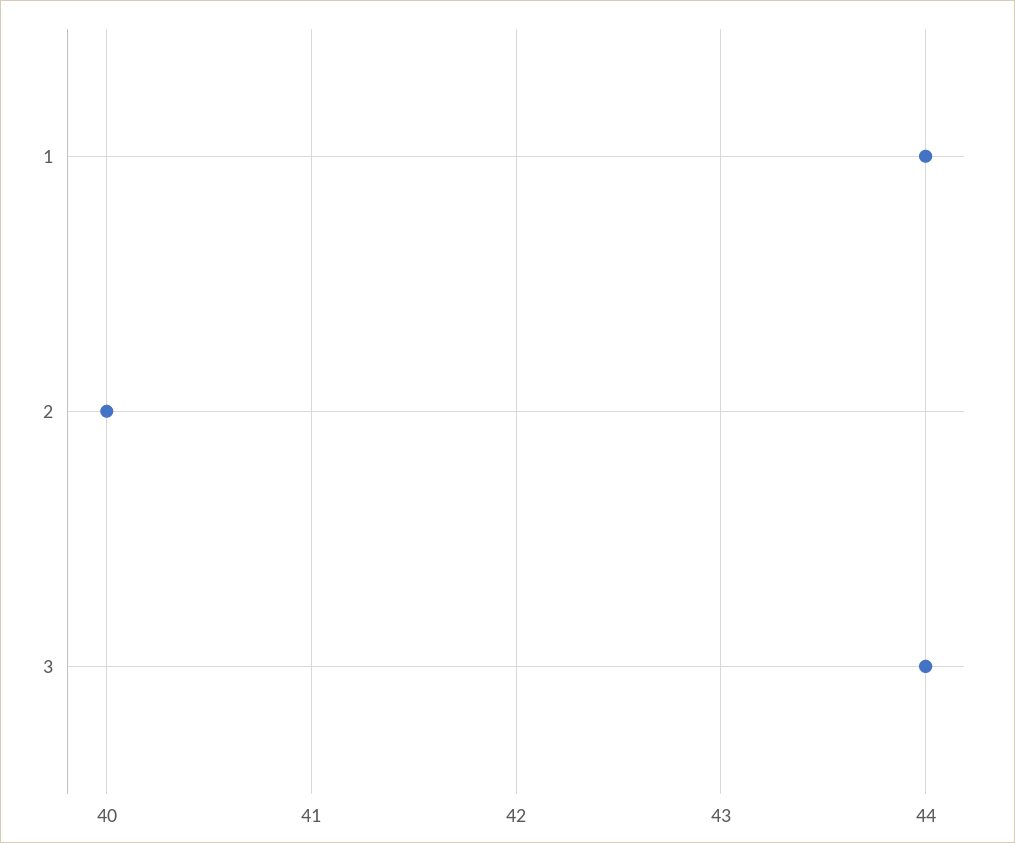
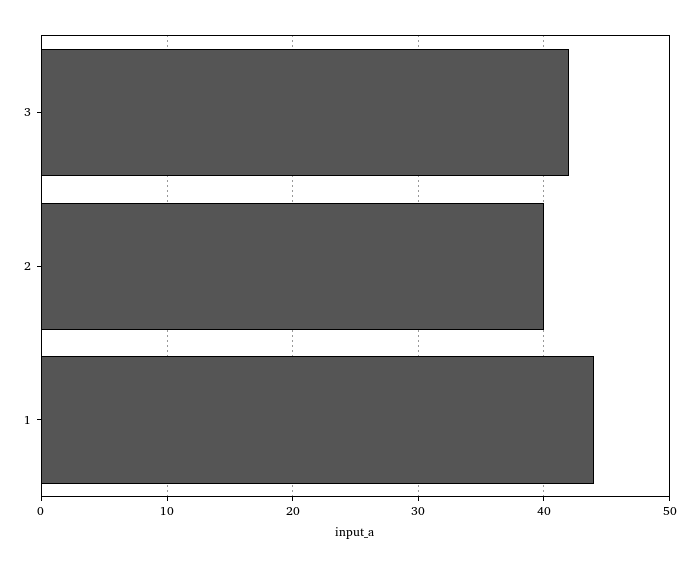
  {
    "1": 44,
    "2": 40,
-   "3": 44
+   "3": 42
  }

